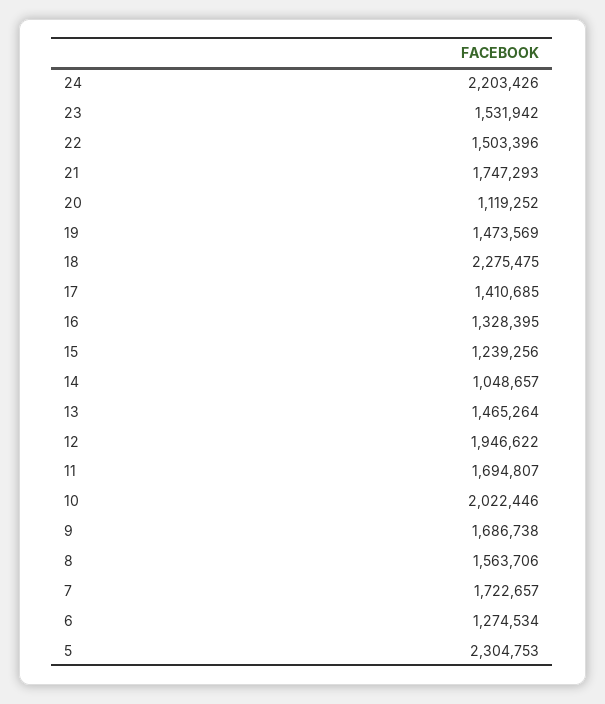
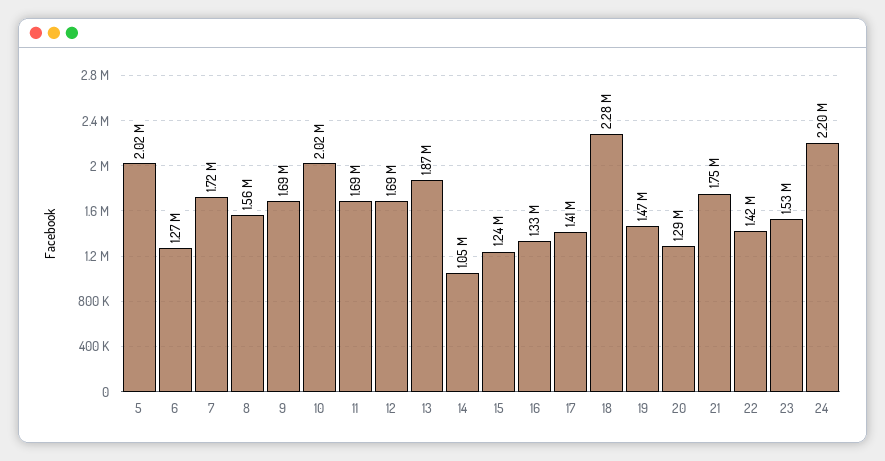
  {
    "24": 2203426,
    "23": 1531942,
-   "22": 1503396,
+   "22": 1420000,
    "21": 1747293,
-   "20": 1119252,
+   "20": 1290000,
    "19": 1473569,
    "18": 2275475,
    "17": 1410685,
    "16": 1328395,
    "15": 1239256,
    "14": 1048657,
-   "13": 1465264,
+   "13": 1870000,
-   "12": 1946622,
+   "12": 1690000,
    "11": 1694807,
    "10": 2022446,
    "9": 1686738,
    "8": 1563706,
    "7": 1722657,
    "6": 1274534,
-   "5": 2304753
+   "5": 2020000
  }

